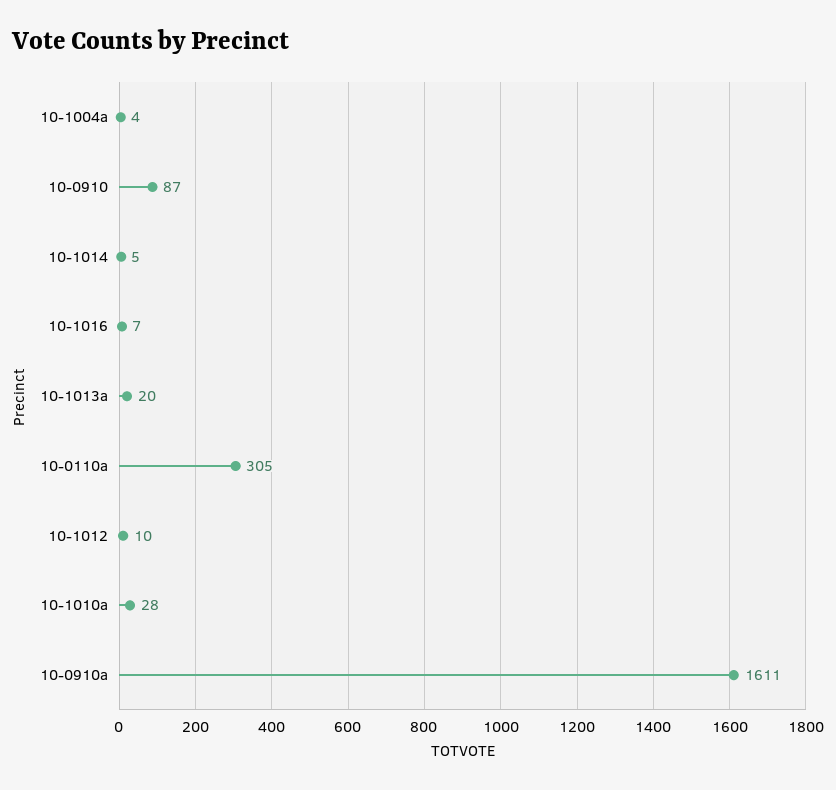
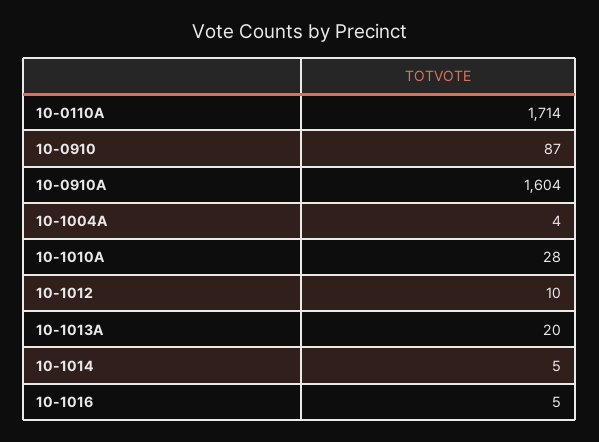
  {
    "10-1004a": 4,
    "10-0910": 87,
    "10-1014": 5,
-   "10-1016": 7,
+   "10-1016": 5,
    "10-1013a": 20,
-   "10-0110a": 305,
+   "10-0110a": 1714,
    "10-1012": 10,
    "10-1010a": 28,
-   "10-0910a": 1611
+   "10-0910a": 1604
  }

